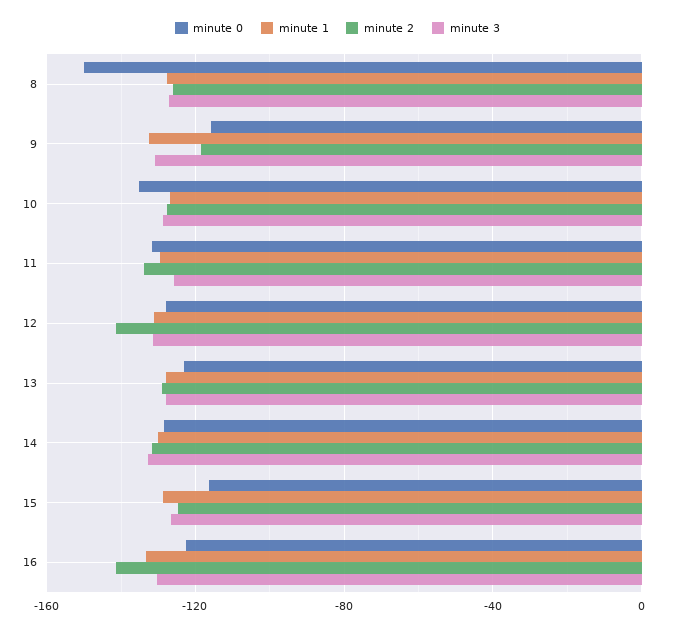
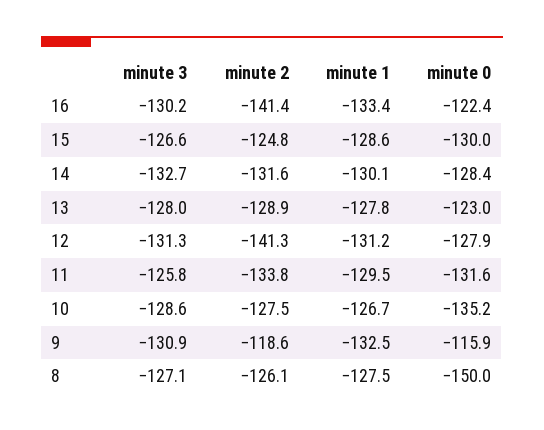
  {
    "minute 0": {
      "8": -150,
      "9": -115.9,
      "10": -135.2,
      "11": -131.6,
      "12": -127.9,
      "13": -123,
      "14": -128.4,
-     "15": -115,
+     "15": -130,
      "16": -122.4
    },
    "minute 1": {
      "8": -127.5,
      "9": -132.5,
      "10": -126.7,
      "11": -129.5,
      "12": -131.2,
      "13": -127.8,
      "14": -130.1,
      "15": -128.6,
      "16": -133.4
    },
    "minute 2": {
      "8": -126.1,
      "9": -118.6,
      "10": -127.5,
      "11": -133.8,
      "12": -141.3,
      "13": -128.9,
      "14": -131.6,
      "15": -124.8,
      "16": -141.4
    },
    "minute 3": {
      "8": -127.1,
      "9": -130.9,
      "10": -128.6,
      "11": -125.8,
      "12": -131.3,
      "13": -128,
      "14": -132.7,
      "15": -126.6,
      "16": -130.2
    }
  }

